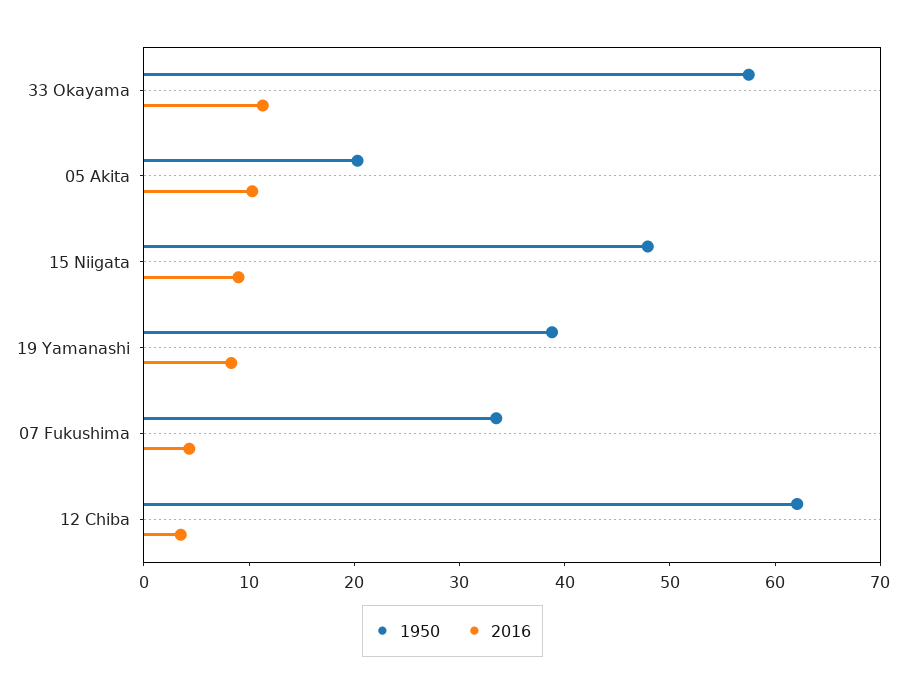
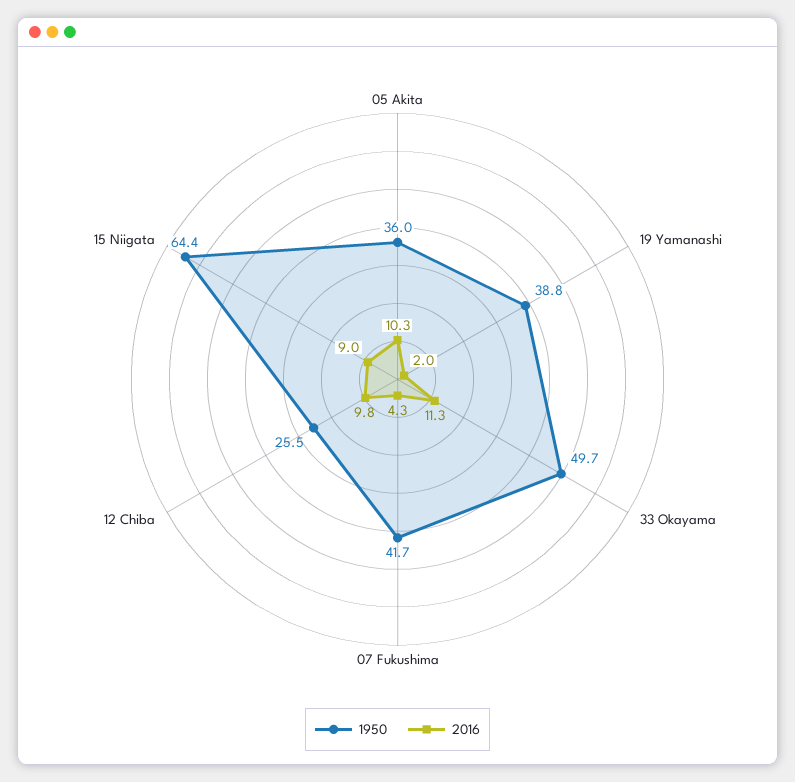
  {
    "1950": {
-     "33 Okayama": 58,
+     "33 Okayama": 49.7,
-     "05 Akita": 20,
+     "05 Akita": 36,
-     "15 Niigata": 48,
+     "15 Niigata": 64.4,
      "19 Yamanashi": 38.8,
-     "07 Fukushima": 34,
+     "07 Fukushima": 41.7,
-     "12 Chiba": 62
+     "12 Chiba": 25.5
    },
    "2016": {
      "33 Okayama": 11.3,
      "05 Akita": 10.3,
      "15 Niigata": 9,
-     "19 Yamanashi": 8,
+     "19 Yamanashi": 2,
      "07 Fukushima": 4.3,
-     "12 Chiba": 4
+     "12 Chiba": 9.8
    }
  }

